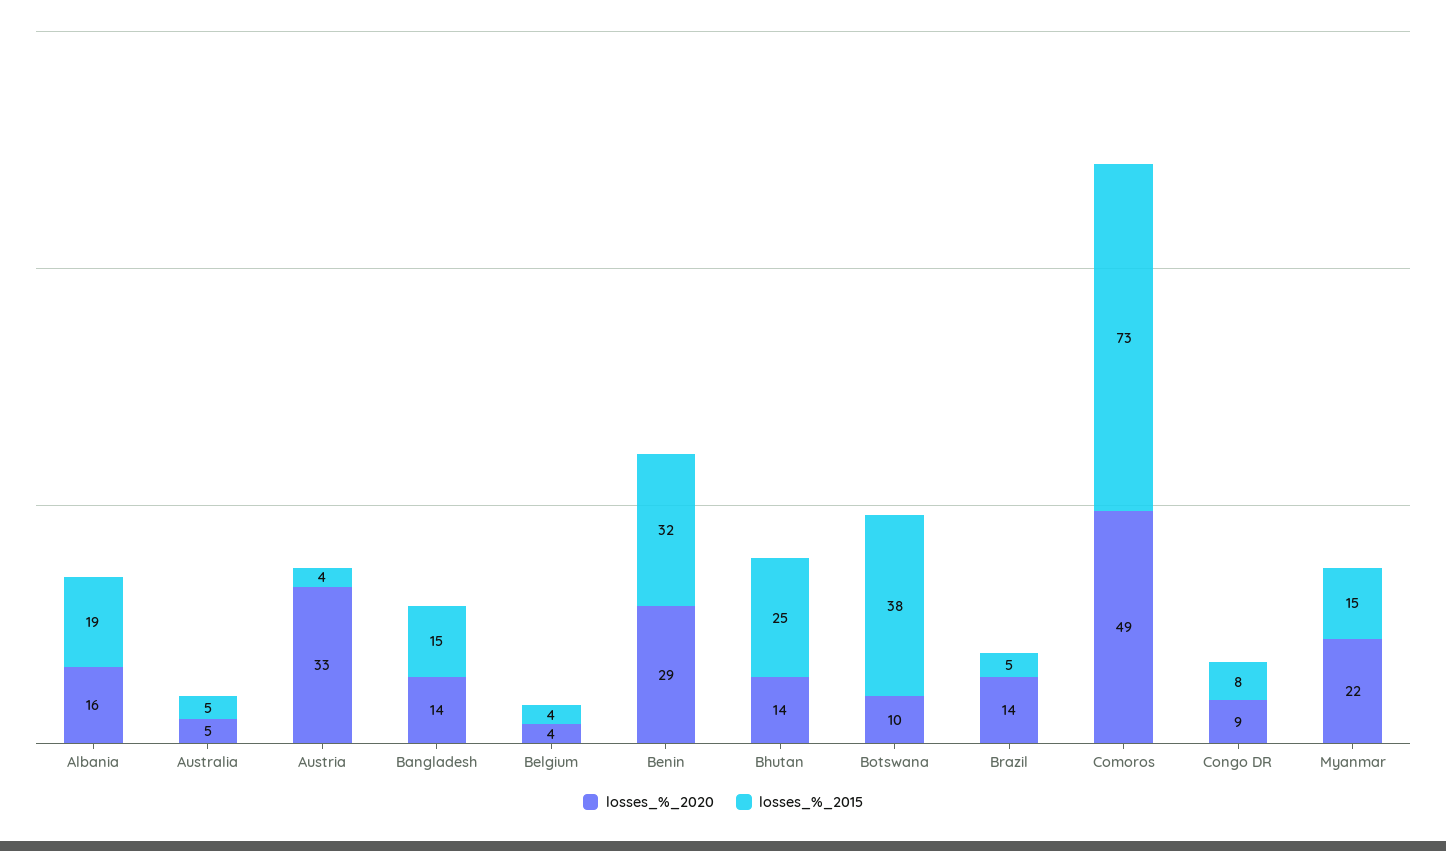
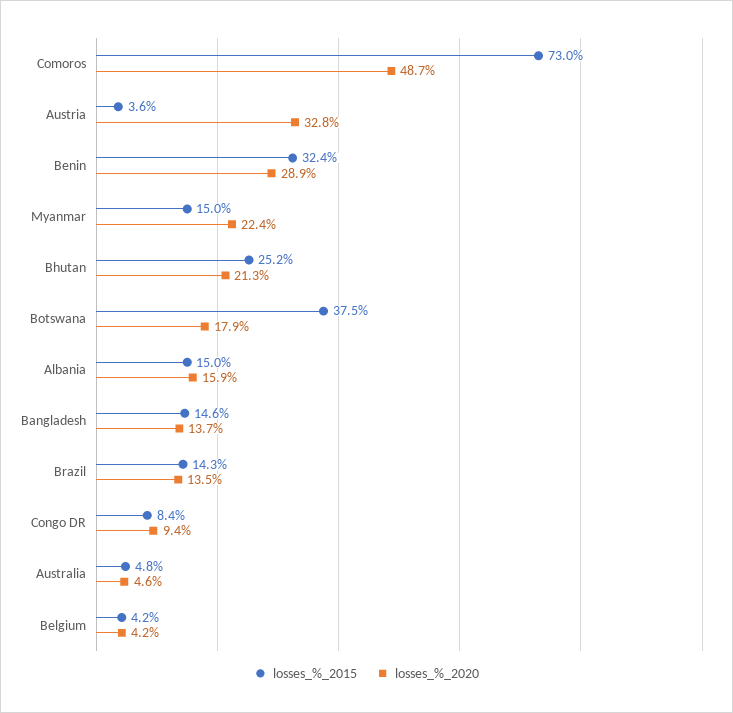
  {
    "losses_%_2020": {
      "Albania": 15.9,
      "Australia": 4.6,
      "Austria": 32.8,
      "Bangladesh": 13.7,
      "Belgium": 4.2,
      "Benin": 28.9,
-     "Bhutan": 14,
+     "Bhutan": 21.3,
-     "Botswana": 10,
+     "Botswana": 17.9,
      "Brazil": 13.5,
      "Comoros": 48.7,
      "Congo DR": 9.4,
      "Myanmar": 22.4
    },
    "losses_%_2015": {
-     "Albania": 19,
+     "Albania": 15,
      "Australia": 4.8,
      "Austria": 3.6,
      "Bangladesh": 14.6,
      "Belgium": 4.2,
      "Benin": 32.4,
      "Bhutan": 25.2,
      "Botswana": 37.5,
-     "Brazil": 5,
+     "Brazil": 14.3,
      "Comoros": 73,
      "Congo DR": 8.4,
      "Myanmar": 15
    }
  }

